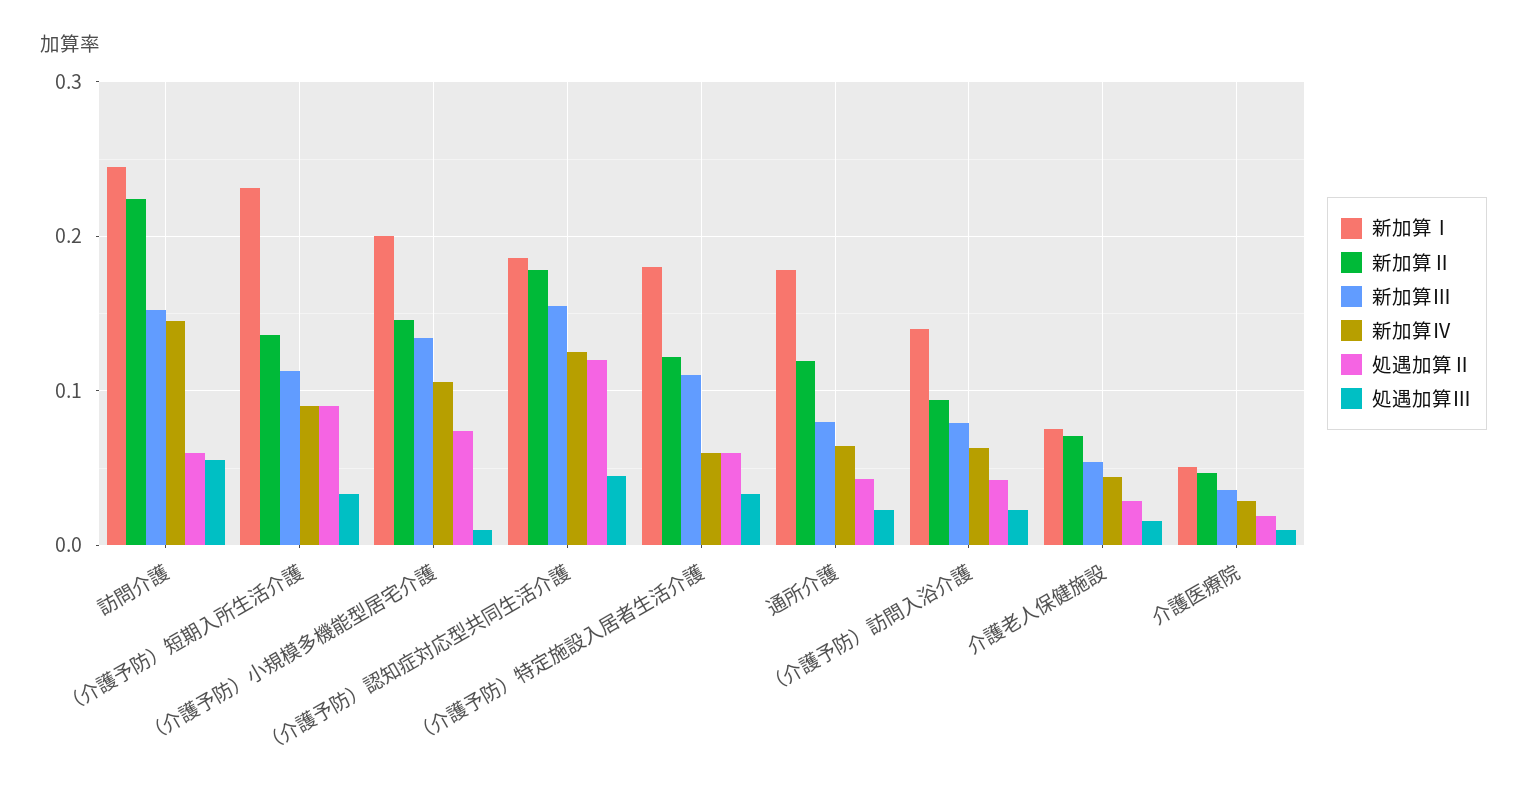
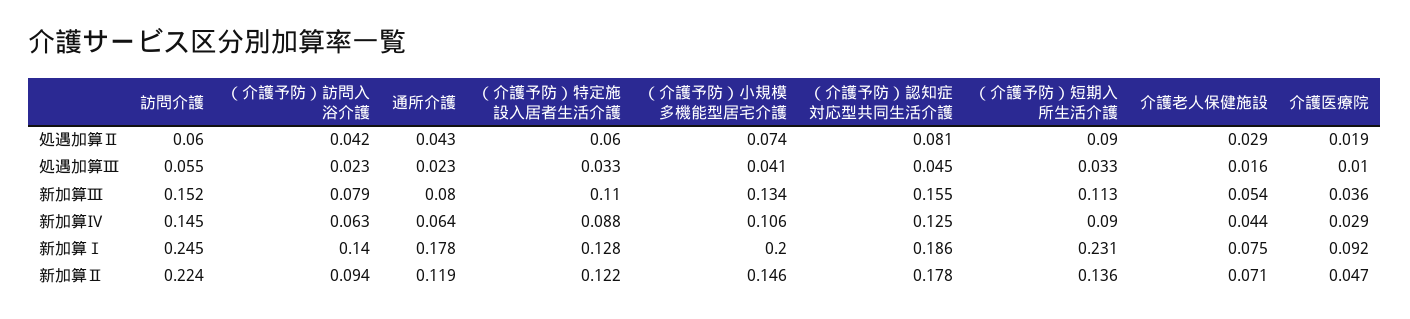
  {
    "新加算Ⅰ": {
      "訪問介護": 0.245,
      "（介護予防）短期入所生活介護": 0.231,
      "（介護予防）小規模多機能型居宅介護": 0.2,
      "（介護予防）認知症対応型共同生活介護": 0.186,
-     "（介護予防）特定施設入居者生活介護": 0.18,
+     "（介護予防）特定施設入居者生活介護": 0.128,
      "通所介護": 0.178,
      "（介護予防）訪問入浴介護": 0.14,
      "介護老人保健施設": 0.075,
-     "介護医療院": 0.05
+     "介護医療院": 0.092
    },
    "新加算Ⅱ": {
      "訪問介護": 0.224,
      "（介護予防）短期入所生活介護": 0.136,
      "（介護予防）小規模多機能型居宅介護": 0.146,
      "（介護予防）認知症対応型共同生活介護": 0.178,
      "（介護予防）特定施設入居者生活介護": 0.122,
      "通所介護": 0.119,
      "（介護予防）訪問入浴介護": 0.094,
      "介護老人保健施設": 0.071,
      "介護医療院": 0.047
    },
    "新加算Ⅲ": {
      "訪問介護": 0.152,
      "（介護予防）短期入所生活介護": 0.113,
      "（介護予防）小規模多機能型居宅介護": 0.134,
      "（介護予防）認知症対応型共同生活介護": 0.155,
      "（介護予防）特定施設入居者生活介護": 0.11,
      "通所介護": 0.08,
      "（介護予防）訪問入浴介護": 0.079,
      "介護老人保健施設": 0.054,
      "介護医療院": 0.036
    },
    "新加算Ⅳ": {
      "訪問介護": 0.145,
      "（介護予防）短期入所生活介護": 0.09,
      "（介護予防）小規模多機能型居宅介護": 0.106,
      "（介護予防）認知症対応型共同生活介護": 0.125,
-     "（介護予防）特定施設入居者生活介護": 0.06,
+     "（介護予防）特定施設入居者生活介護": 0.088,
      "通所介護": 0.064,
      "（介護予防）訪問入浴介護": 0.063,
      "介護老人保健施設": 0.044,
      "介護医療院": 0.029
    },
    "処遇加算Ⅱ": {
      "訪問介護": 0.06,
      "（介護予防）短期入所生活介護": 0.09,
      "（介護予防）小規模多機能型居宅介護": 0.074,
-     "（介護予防）認知症対応型共同生活介護": 0.12,
+     "（介護予防）認知症対応型共同生活介護": 0.081,
      "（介護予防）特定施設入居者生活介護": 0.06,
      "通所介護": 0.043,
      "（介護予防）訪問入浴介護": 0.042,
      "介護老人保健施設": 0.029,
      "介護医療院": 0.019
    },
    "処遇加算Ⅲ": {
      "訪問介護": 0.055,
      "（介護予防）短期入所生活介護": 0.033,
-     "（介護予防）小規模多機能型居宅介護": 0.01,
+     "（介護予防）小規模多機能型居宅介護": 0.041,
      "（介護予防）認知症対応型共同生活介護": 0.045,
      "（介護予防）特定施設入居者生活介護": 0.033,
      "通所介護": 0.023,
      "（介護予防）訪問入浴介護": 0.023,
      "介護老人保健施設": 0.016,
      "介護医療院": 0.01
    }
  }

